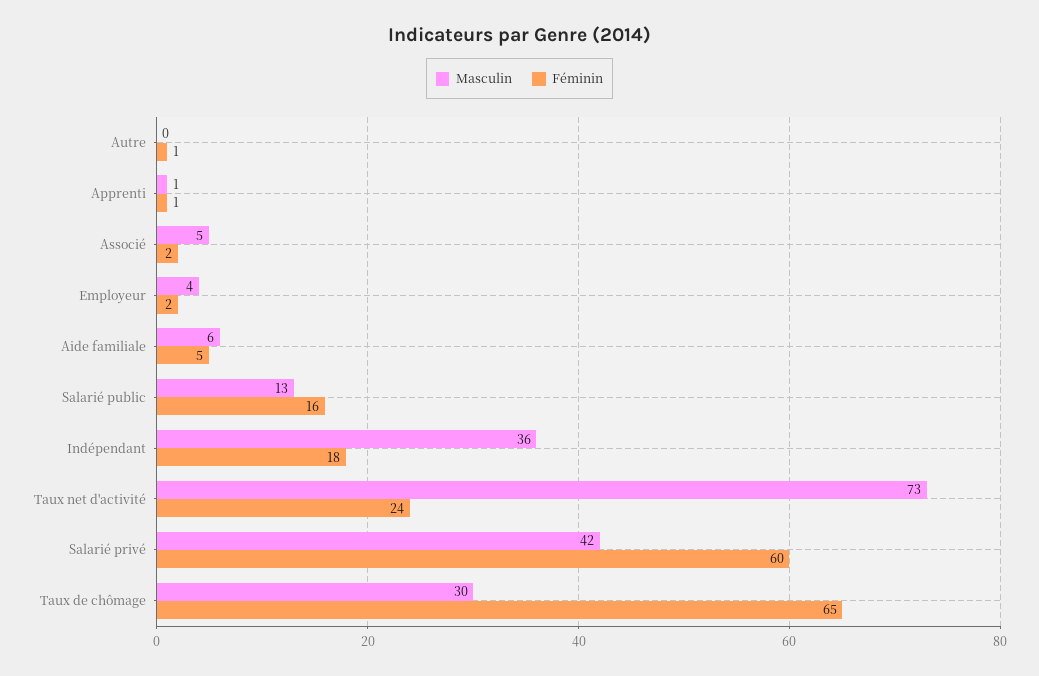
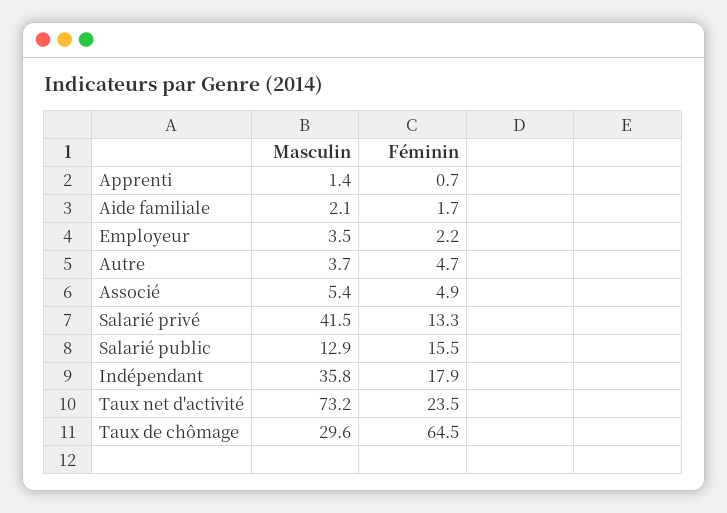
  {
    "Masculin": {
-     "Autre": 0,
+     "Autre": 3.7,
      "Apprenti": 1.4,
      "Associé": 5.4,
      "Employeur": 3.5,
-     "Aide familiale": 6,
+     "Aide familiale": 2.1,
      "Salarié public": 12.9,
      "Indépendant": 35.8,
      "Taux net d'activité": 73.2,
      "Salarié privé": 41.5,
      "Taux de chômage": 29.6
    },
    "Féminin": {
-     "Autre": 1,
+     "Autre": 4.7,
      "Apprenti": 0.7,
-     "Associé": 2,
+     "Associé": 4.9,
      "Employeur": 2.2,
-     "Aide familiale": 5,
+     "Aide familiale": 1.7,
      "Salarié public": 15.5,
      "Indépendant": 17.9,
      "Taux net d'activité": 23.5,
-     "Salarié privé": 60,
+     "Salarié privé": 13.3,
      "Taux de chômage": 64.5
    }
  }

